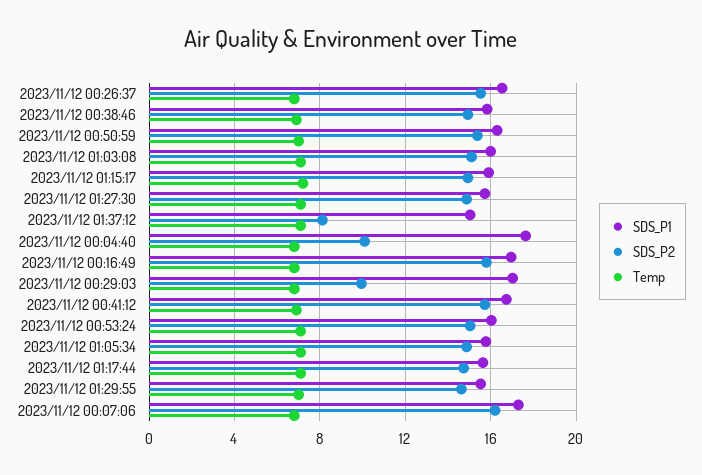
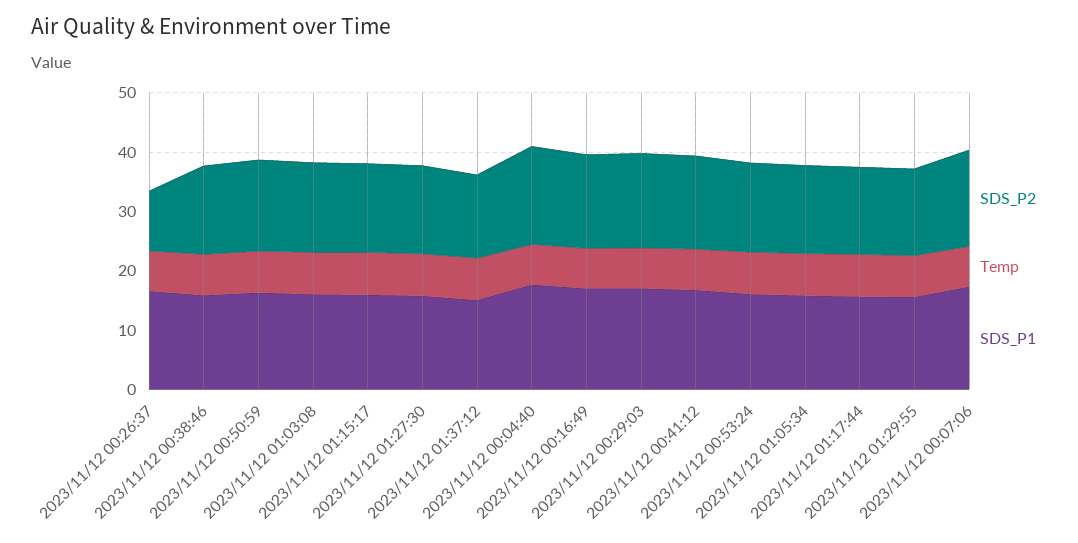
  {
    "SDS_P1": {
      "2023/11/12 00:26:37": 16.5,
      "2023/11/12 00:38:46": 16,
      "2023/11/12 00:50:59": 16.5,
      "2023/11/12 01:03:08": 16,
      "2023/11/12 01:15:17": 16,
      "2023/11/12 01:27:30": 15.5,
      "2023/11/12 01:37:12": 15,
      "2023/11/12 00:04:40": 17.5,
      "2023/11/12 00:16:49": 17,
      "2023/11/12 00:29:03": 17,
      "2023/11/12 00:41:12": 16.5,
      "2023/11/12 00:53:24": 16,
      "2023/11/12 01:05:34": 16,
      "2023/11/12 01:17:44": 15.5,
      "2023/11/12 01:29:55": 15.5,
      "2023/11/12 00:07:06": 17.5
    },
    "SDS_P2": {
-     "2023/11/12 00:26:37": 15.5,
+     "2023/11/12 00:26:37": 10,
      "2023/11/12 00:38:46": 15,
      "2023/11/12 00:50:59": 15.5,
      "2023/11/12 01:03:08": 15,
      "2023/11/12 01:15:17": 15,
      "2023/11/12 01:27:30": 15,
-     "2023/11/12 01:37:12": 8,
+     "2023/11/12 01:37:12": 14,
-     "2023/11/12 00:04:40": 10,
+     "2023/11/12 00:04:40": 16,
      "2023/11/12 00:16:49": 16,
-     "2023/11/12 00:29:03": 10,
+     "2023/11/12 00:29:03": 16,
      "2023/11/12 00:41:12": 15.5,
      "2023/11/12 00:53:24": 15,
      "2023/11/12 01:05:34": 15,
      "2023/11/12 01:17:44": 14.5,
      "2023/11/12 01:29:55": 14.5,
      "2023/11/12 00:07:06": 16
    },
    "Temp": {
      "2023/11/12 00:26:37": 7,
      "2023/11/12 00:38:46": 7,
      "2023/11/12 00:50:59": 7,
      "2023/11/12 01:03:08": 7,
      "2023/11/12 01:15:17": 7,
      "2023/11/12 01:27:30": 7,
      "2023/11/12 01:37:12": 7,
      "2023/11/12 00:04:40": 7,
      "2023/11/12 00:16:49": 7,
      "2023/11/12 00:29:03": 7,
      "2023/11/12 00:41:12": 7,
      "2023/11/12 00:53:24": 7,
      "2023/11/12 01:05:34": 7,
      "2023/11/12 01:17:44": 7,
      "2023/11/12 01:29:55": 7,
      "2023/11/12 00:07:06": 7
    }
  }

